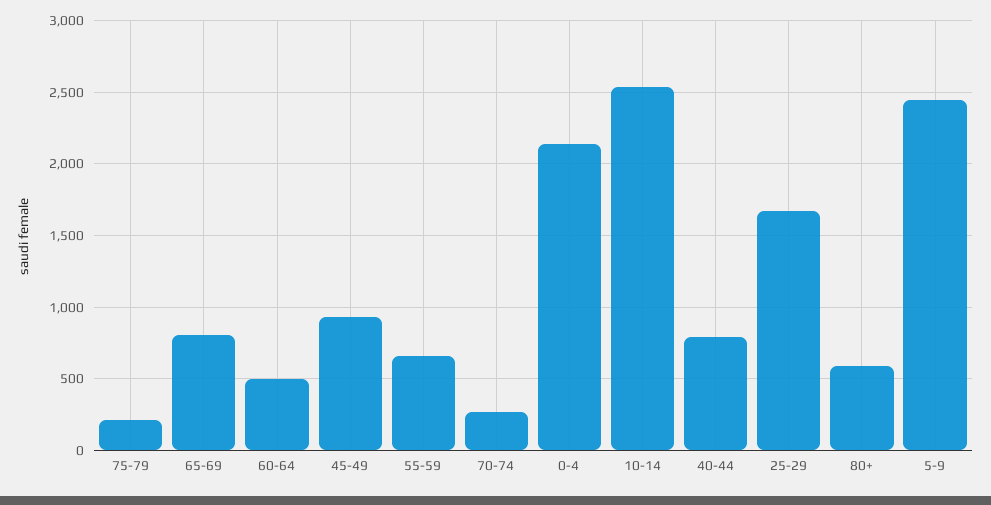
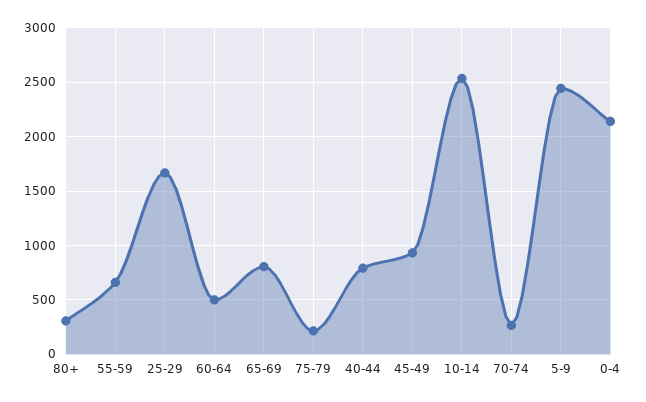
  {
    "75-79": 200,
    "65-69": 800,
    "60-64": 500,
    "45-49": 950,
    "55-59": 650,
    "70-74": 250,
    "0-4": 2150,
    "10-14": 2550,
    "40-44": 800,
    "25-29": 1650,
-   "80+": 600,
+   "80+": 300,
    "5-9": 2450
  }

